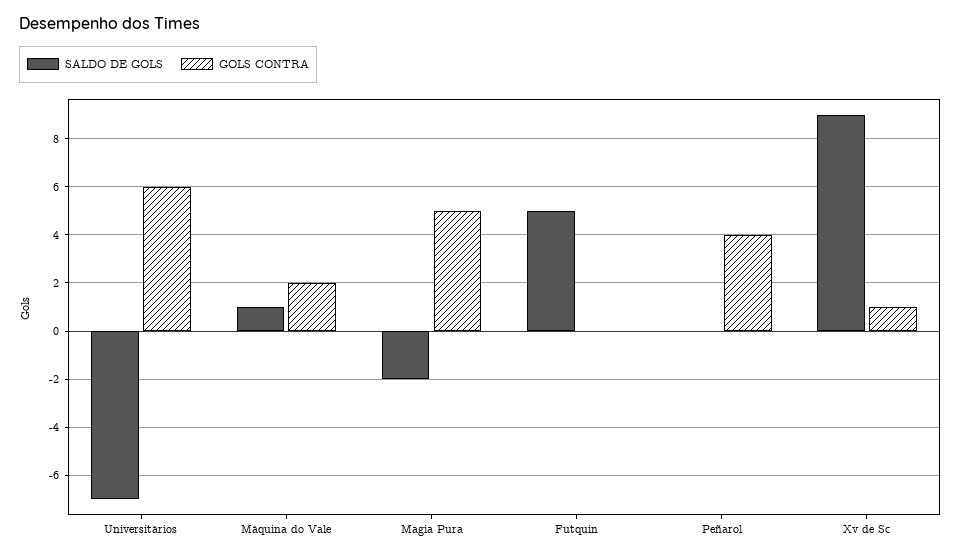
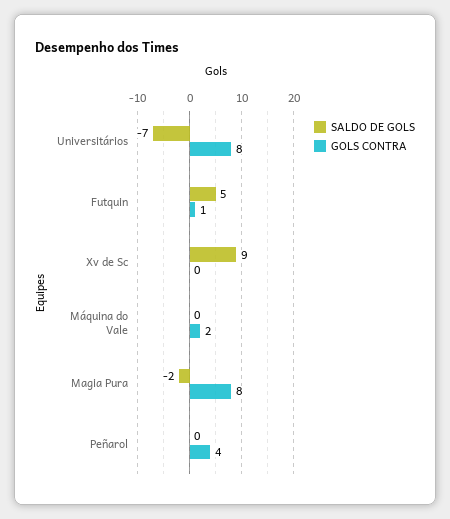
  {
    "SALDO DE GOLS": {
      "Universitários": -7,
-     "Máquina do Vale": 1,
+     "Máquina do Vale": 0,
      "Magia Pura": -2,
      "Futquin": 5,
      "Peñarol": 0,
      "Xv de Sc": 9
    },
    "GOLS CONTRA": {
-     "Universitários": 6,
+     "Universitários": 8,
      "Máquina do Vale": 2,
-     "Magia Pura": 5,
+     "Magia Pura": 8,
-     "Futquin": 0,
+     "Futquin": 1,
      "Peñarol": 4,
-     "Xv de Sc": 1
+     "Xv de Sc": 0
    }
  }

